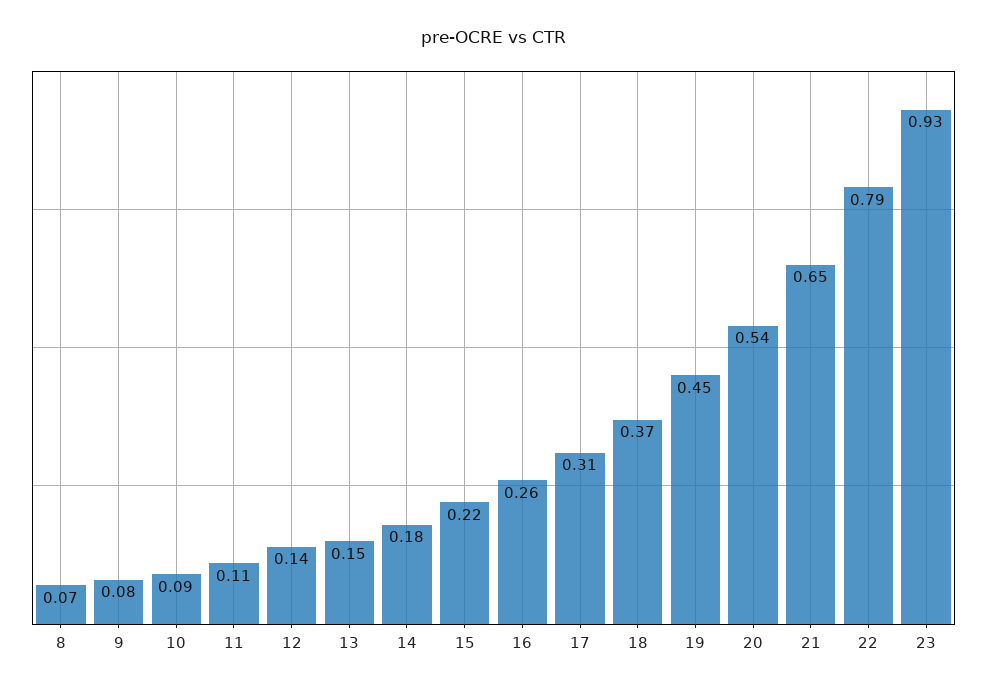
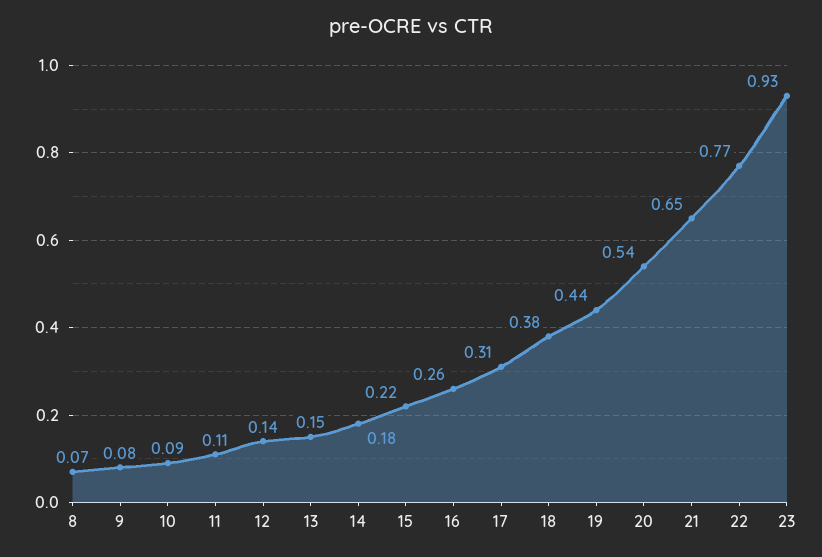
  {
    "8": 0.07,
    "9": 0.08,
    "10": 0.09,
    "11": 0.11,
    "12": 0.14,
    "13": 0.15,
    "14": 0.18,
    "15": 0.22,
    "16": 0.26,
    "17": 0.31,
-   "18": 0.37,
+   "18": 0.38,
-   "19": 0.45,
+   "19": 0.44,
    "20": 0.54,
    "21": 0.65,
-   "22": 0.79,
+   "22": 0.77,
    "23": 0.93
  }

